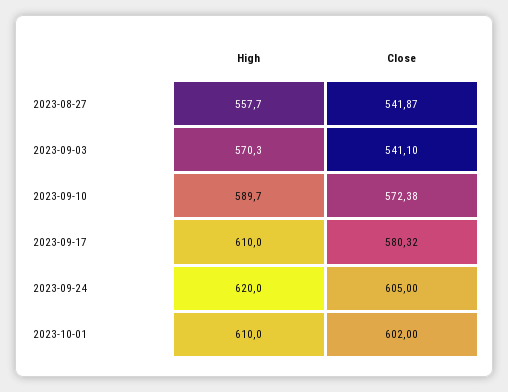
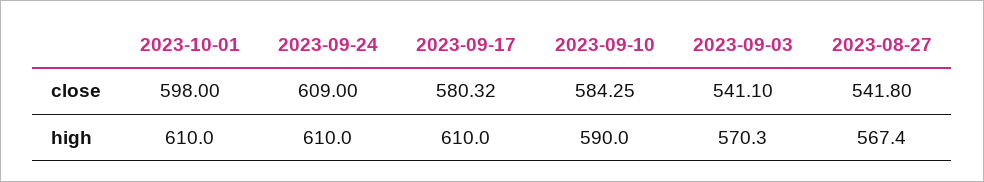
  {
    "High": {
-     "2023-08-27": 557.7,
+     "2023-08-27": 567.4,
      "2023-09-03": 570.3,
-     "2023-09-10": 589.7,
+     "2023-09-10": 590,
      "2023-09-17": 610,
-     "2023-09-24": 620,
+     "2023-09-24": 610,
      "2023-10-01": 610
    },
    "Close": {
-     "2023-08-27": 541.87,
+     "2023-08-27": 541.8,
      "2023-09-03": 541.1,
-     "2023-09-10": 572.38,
+     "2023-09-10": 584.25,
      "2023-09-17": 580.32,
-     "2023-09-24": 605,
+     "2023-09-24": 609,
-     "2023-10-01": 602
+     "2023-10-01": 598
    }
  }

